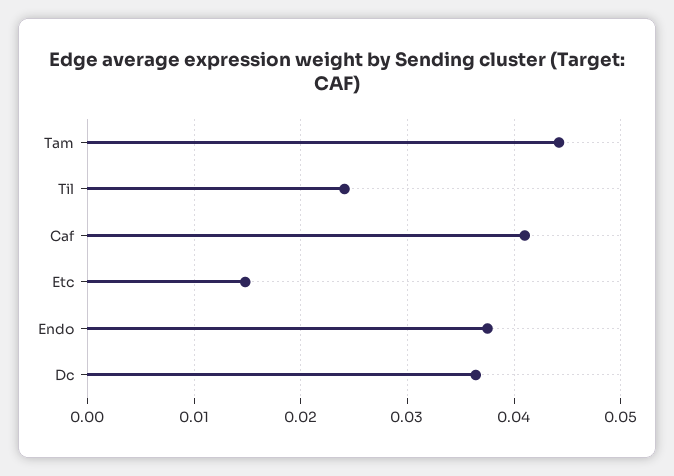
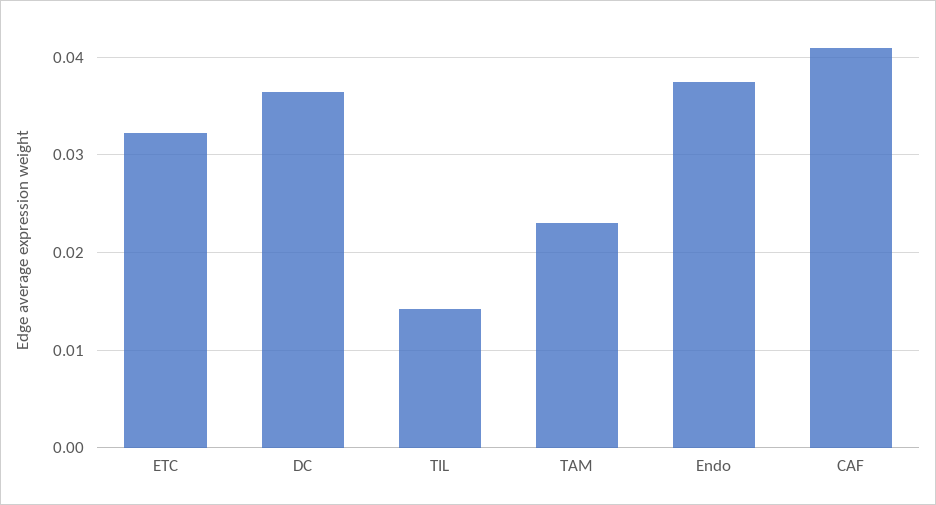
  {
-   "Tam": 0.044,
+   "Tam": 0.023,
-   "Til": 0.024,
+   "Til": 0.014,
    "Caf": 0.041,
-   "Etc": 0.015,
+   "Etc": 0.032,
    "Endo": 0.038,
    "Dc": 0.036
  }

